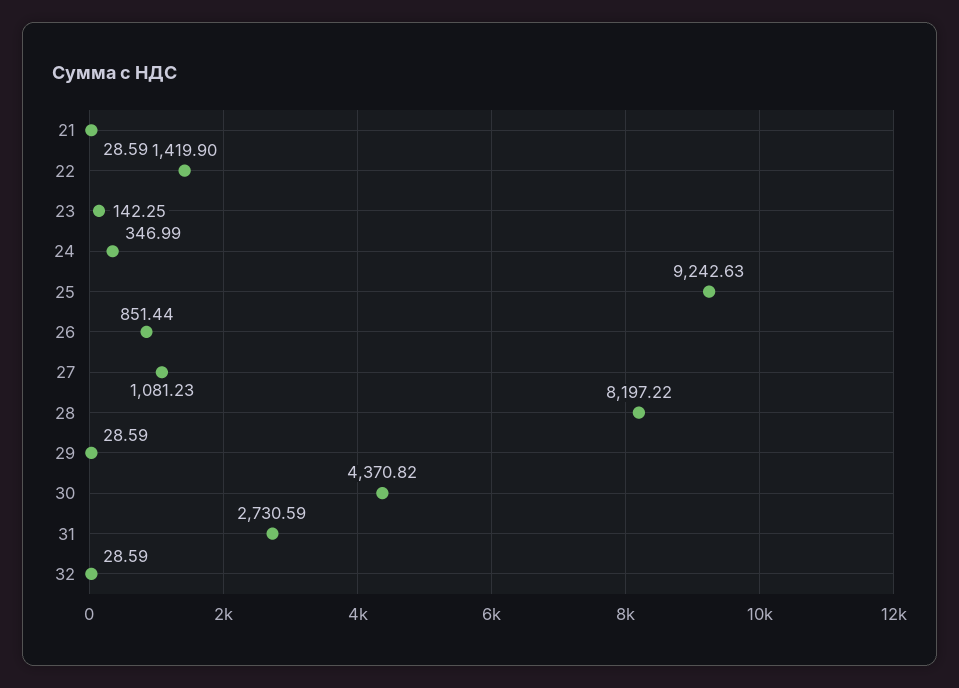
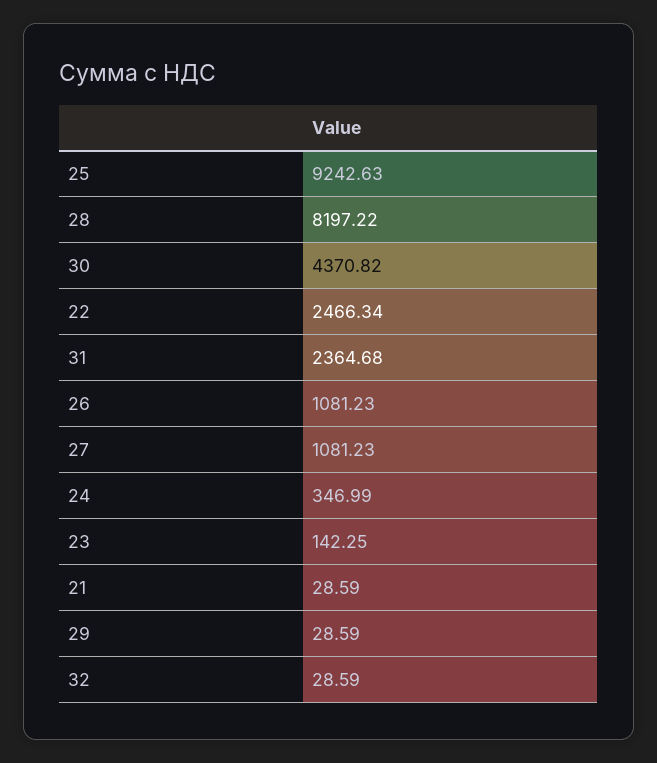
  {
    "21": 28.59,
-   "22": 1419.9,
+   "22": 2466.34,
    "23": 142.25,
    "24": 346.99,
    "25": 9242.63,
-   "26": 851.44,
+   "26": 1081.23,
    "27": 1081.23,
    "28": 8197.22,
    "29": 28.59,
    "30": 4370.82,
-   "31": 2730.59,
+   "31": 2364.68,
    "32": 28.59
  }

